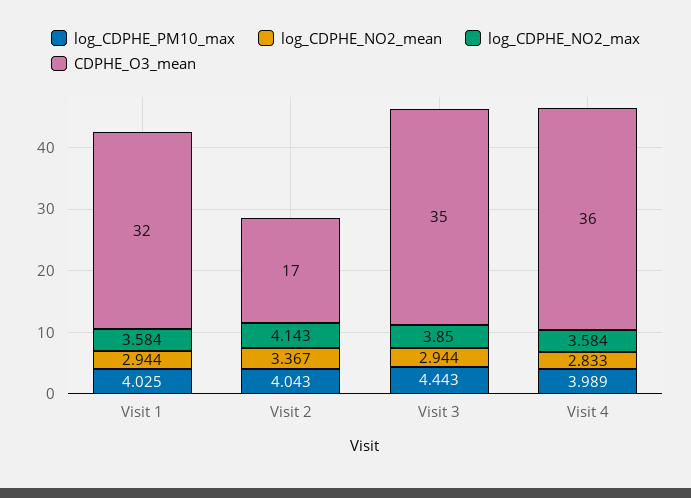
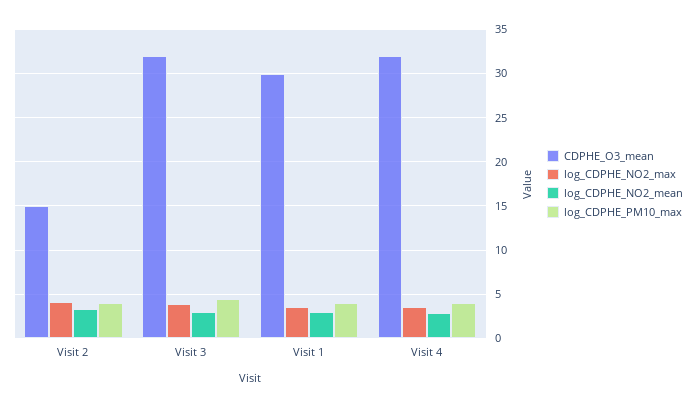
  {
    "log_CDPHE_PM10_max": {
      "Visit 1": 4.025,
      "Visit 2": 4.043,
      "Visit 3": 4.443,
      "Visit 4": 3.989
    },
    "log_CDPHE_NO2_mean": {
      "Visit 1": 2.944,
      "Visit 2": 3.367,
      "Visit 3": 2.944,
      "Visit 4": 2.833
    },
    "log_CDPHE_NO2_max": {
      "Visit 1": 3.584,
      "Visit 2": 4.143,
      "Visit 3": 3.85,
      "Visit 4": 3.584
    },
    "CDPHE_O3_mean": {
-     "Visit 1": 32,
+     "Visit 1": 30,
-     "Visit 2": 17,
+     "Visit 2": 15,
-     "Visit 3": 35,
+     "Visit 3": 32,
-     "Visit 4": 36
+     "Visit 4": 32
    }
  }

